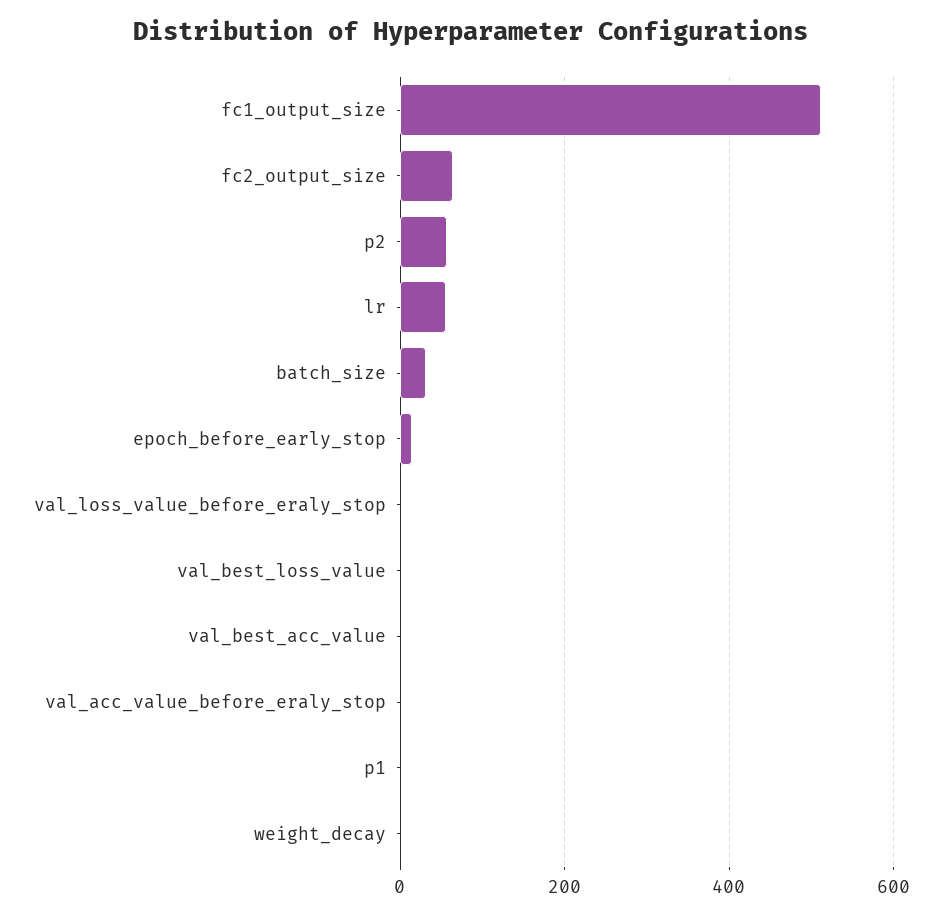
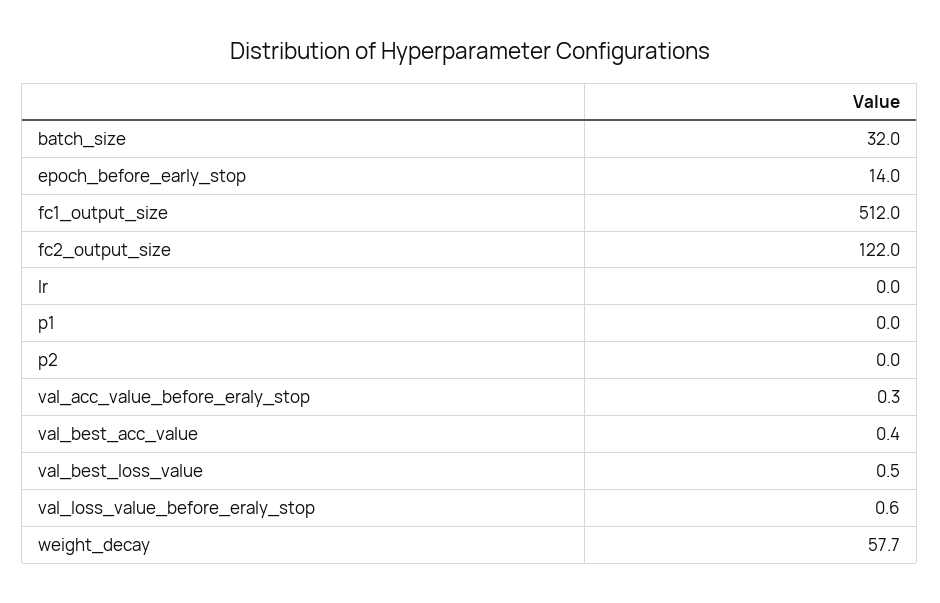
  {
    "fc1_output_size": 512,
-   "fc2_output_size": 60,
+   "fc2_output_size": 122,
-   "p2": 60,
+   "p2": 0,
-   "lr": 60,
+   "lr": 0,
    "batch_size": 32,
    "epoch_before_early_stop": 14,
    "val_loss_value_before_eraly_stop": 0.6,
    "val_best_loss_value": 0.5,
    "val_best_acc_value": 0.4,
    "val_acc_value_before_eraly_stop": 0.3,
    "p1": 0,
-   "weight_decay": 0
+   "weight_decay": 57.7
  }

